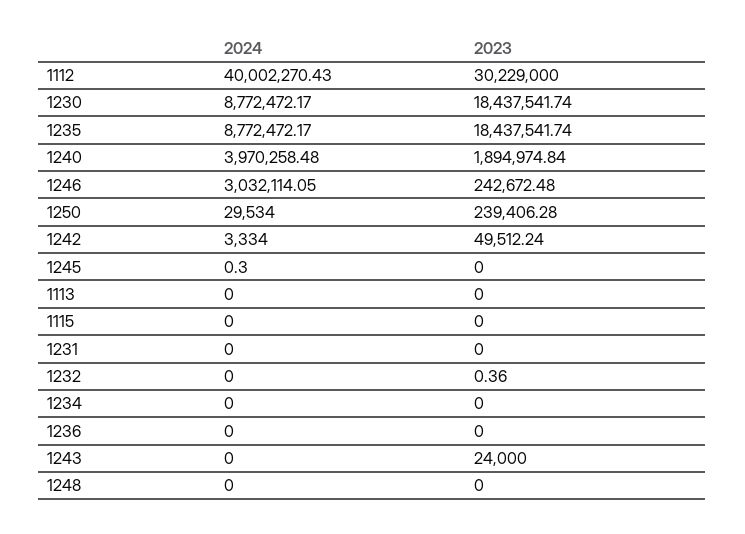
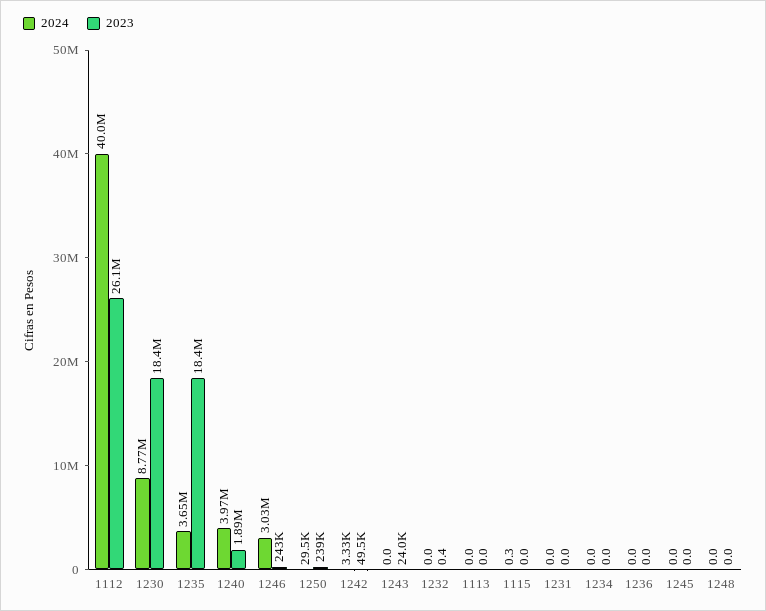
  {
    "2024": {
      "1112": 40002270.43,
      "1230": 8772472.17,
-     "1235": 8772472.17,
+     "1235": 3650000,
      "1240": 3970258.48,
      "1246": 3032114.05,
      "1250": 29534,
      "1242": 3334,
-     "1245": 0.3,
+     "1245": 0,
      "1113": 0,
-     "1115": 0,
+     "1115": 0.3,
      "1231": 0,
      "1232": 0,
      "1234": 0,
      "1236": 0,
      "1243": 0,
      "1248": 0
    },
    "2023": {
-     "1112": 30229000,
+     "1112": 26100000,
      "1230": 18437541.74,
      "1235": 18437541.74,
      "1240": 1894974.84,
      "1246": 242672.48,
      "1250": 239406.28,
      "1242": 49512.24,
      "1245": 0,
      "1113": 0,
      "1115": 0,
      "1231": 0,
      "1232": 0.36,
      "1234": 0,
      "1236": 0,
      "1243": 24000,
      "1248": 0
    }
  }

